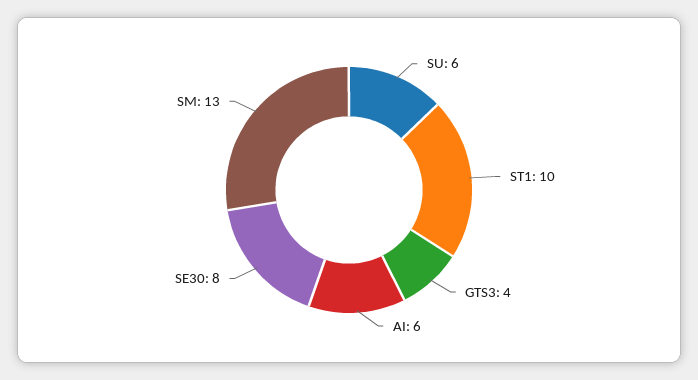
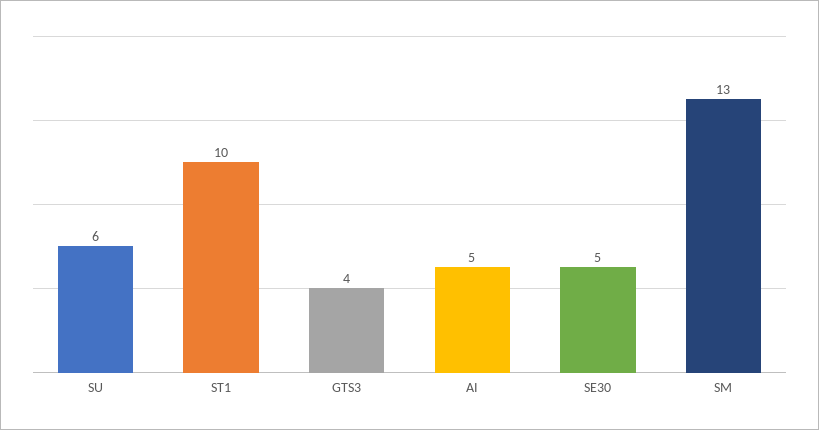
  {
    "SU": 6,
    "ST1": 10,
    "GTS3": 4,
-   "AI": 6,
+   "AI": 5,
-   "SE30": 8,
+   "SE30": 5,
    "SM": 13
  }

